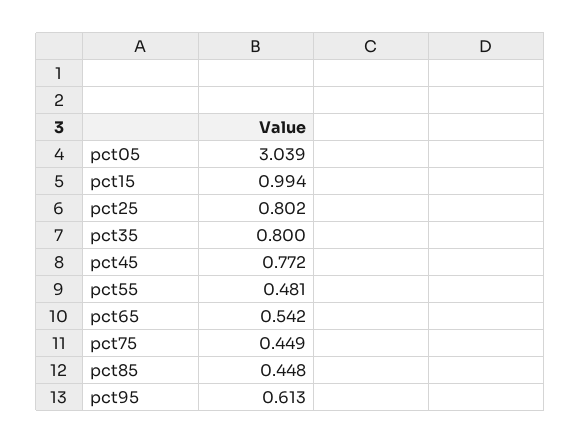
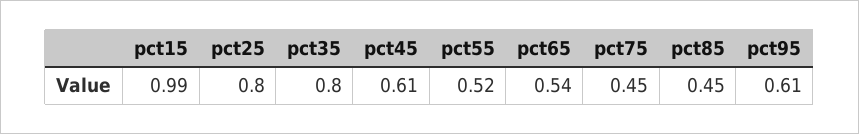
  {
-   "pct05": 3.039,
    "pct15": 0.994,
    "pct25": 0.802,
    "pct35": 0.8,
-   "pct45": 0.772,
+   "pct45": 0.61,
-   "pct55": 0.481,
+   "pct55": 0.52,
    "pct65": 0.542,
    "pct75": 0.449,
    "pct85": 0.448,
    "pct95": 0.613
  }

